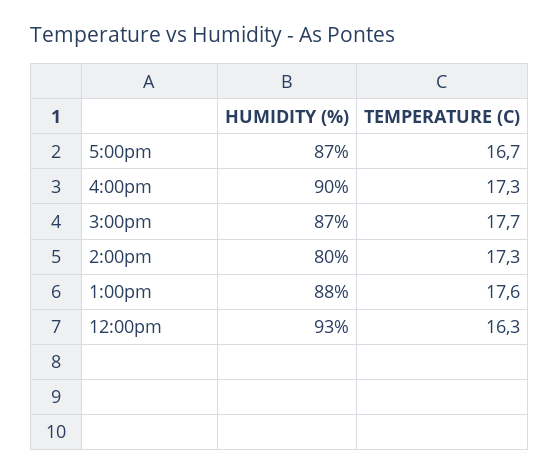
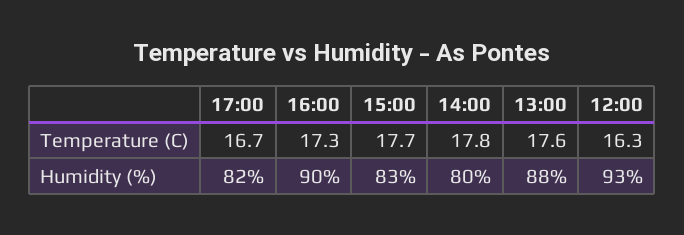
  {
    "HUMIDITY (%)": {
-     "5:00pm": 87,
+     "5:00pm": 82,
      "4:00pm": 90,
-     "3:00pm": 87,
+     "3:00pm": 83,
      "2:00pm": 80,
      "1:00pm": 88,
      "12:00pm": 93
    },
    "TEMPERATURE (C)": {
      "5:00pm": 16.7,
      "4:00pm": 17.3,
      "3:00pm": 17.7,
-     "2:00pm": 17.3,
+     "2:00pm": 17.8,
      "1:00pm": 17.6,
      "12:00pm": 16.3
    }
  }

